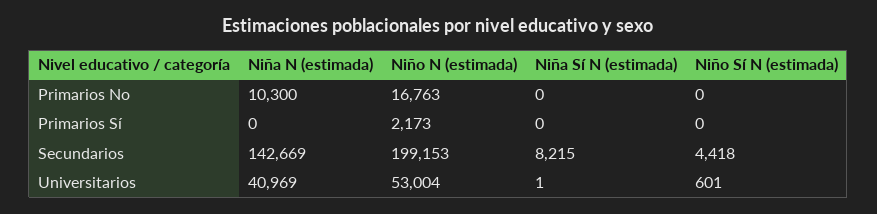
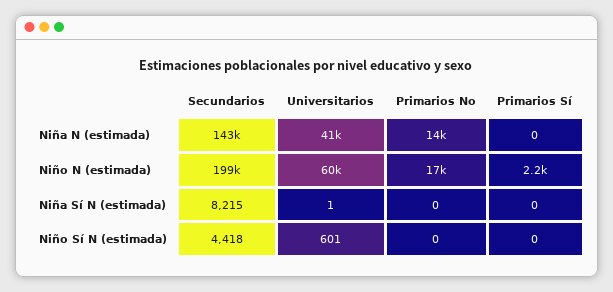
  {
    "Niña N (estimada)": {
-     "Primarios No": 10300,
+     "Primarios No": 14000,
      "Primarios Sí": 0,
      "Secundarios": 142669,
      "Universitarios": 40969
    },
    "Niño N (estimada)": {
      "Primarios No": 16763,
      "Primarios Sí": 2173,
      "Secundarios": 199153,
-     "Universitarios": 53004
+     "Universitarios": 60000
    },
    "Niña Sí N (estimada)": {
      "Primarios No": 0,
      "Primarios Sí": 0,
      "Secundarios": 8215,
      "Universitarios": 1
    },
    "Niño Sí N (estimada)": {
      "Primarios No": 0,
      "Primarios Sí": 0,
      "Secundarios": 4418,
      "Universitarios": 601
    }
  }

